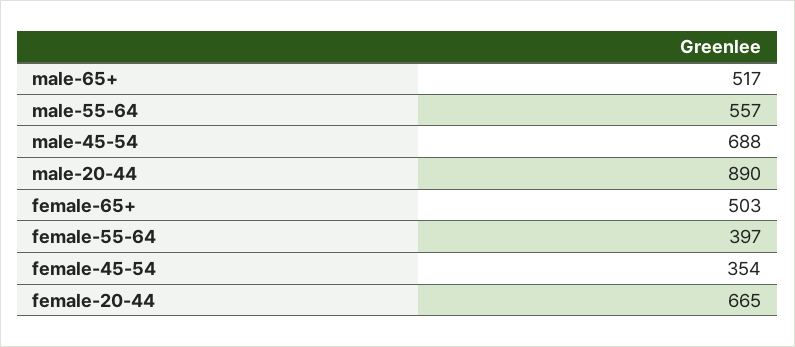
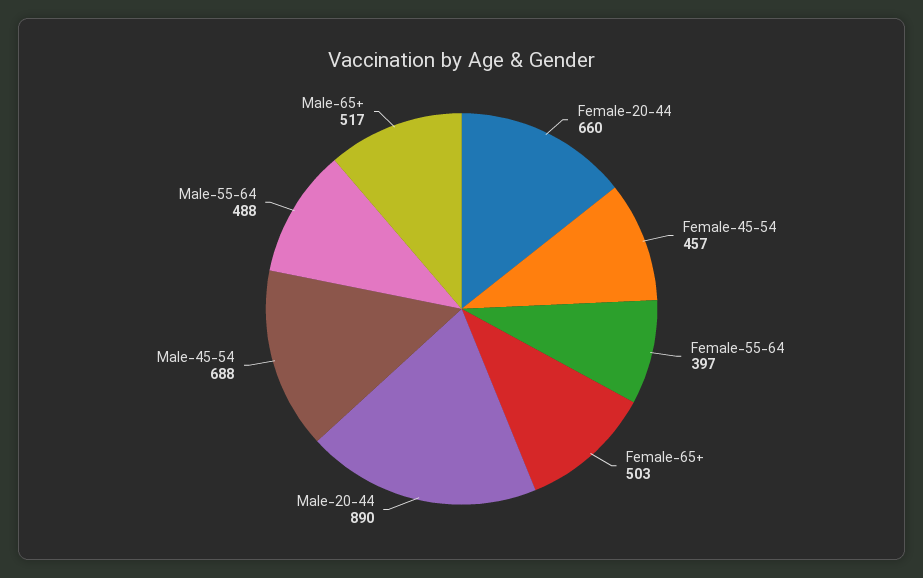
  {
    "male-65+": 517,
-   "male-55-64": 557,
+   "male-55-64": 488,
    "male-45-54": 688,
    "male-20-44": 890,
    "female-65+": 503,
    "female-55-64": 397,
-   "female-45-54": 354,
+   "female-45-54": 457,
-   "female-20-44": 665
+   "female-20-44": 660
  }

